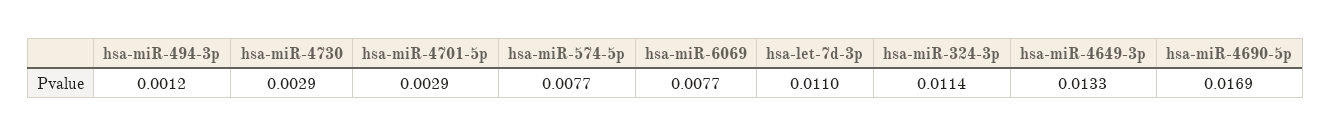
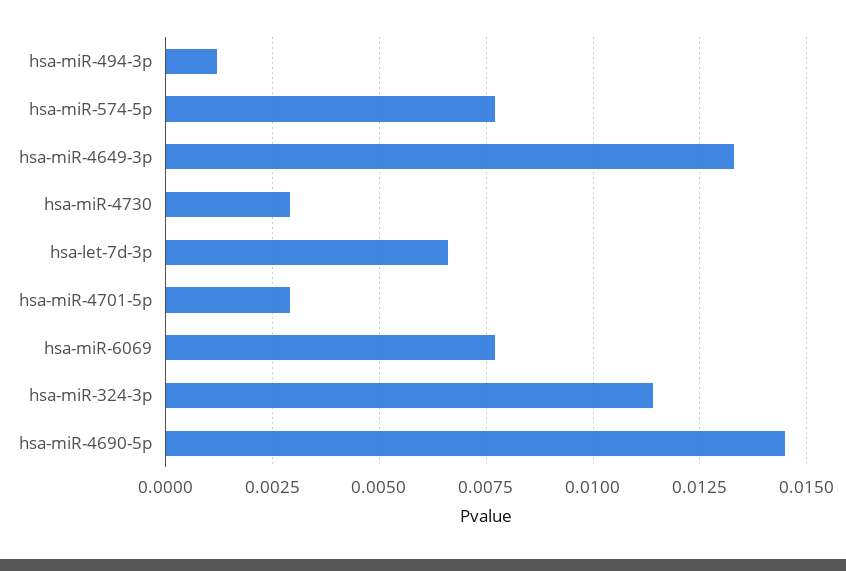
  {
    "hsa-miR-494-3p": 0.0012,
    "hsa-miR-4730": 0.0029,
    "hsa-miR-4701-5p": 0.0029,
    "hsa-miR-574-5p": 0.0077,
    "hsa-miR-6069": 0.0077,
-   "hsa-let-7d-3p": 0.011,
+   "hsa-let-7d-3p": 0.0065,
    "hsa-miR-324-3p": 0.0114,
    "hsa-miR-4649-3p": 0.0133,
-   "hsa-miR-4690-5p": 0.0169
+   "hsa-miR-4690-5p": 0.0145
  }

